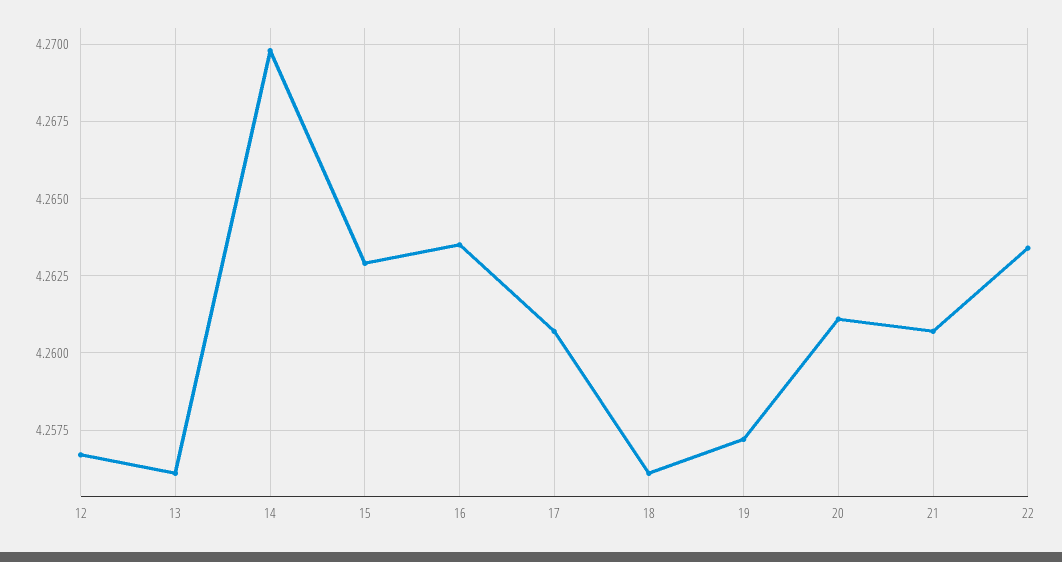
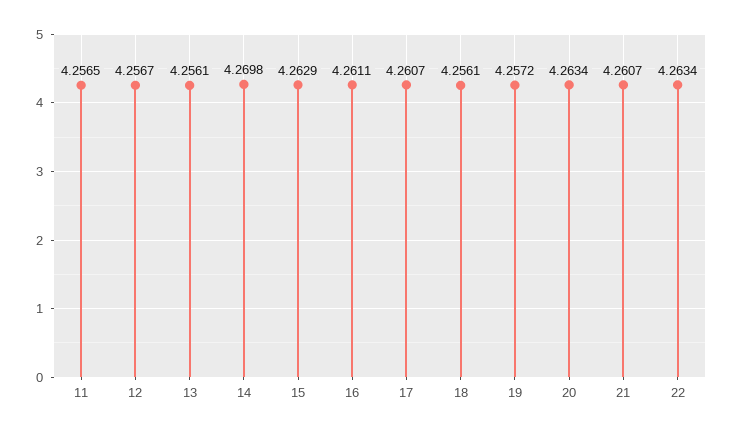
  {
    "12": 4.2567,
    "13": 4.2561,
    "14": 4.2698,
    "15": 4.2629,
-   "16": 4.2635,
+   "16": 4.2611,
    "17": 4.2607,
    "18": 4.2561,
    "19": 4.2572,
-   "20": 4.261,
+   "20": 4.2634,
    "21": 4.2607,
-   "22": 4.2634
+   "22": 4.2634,
+   "11": 4.2565
  }

